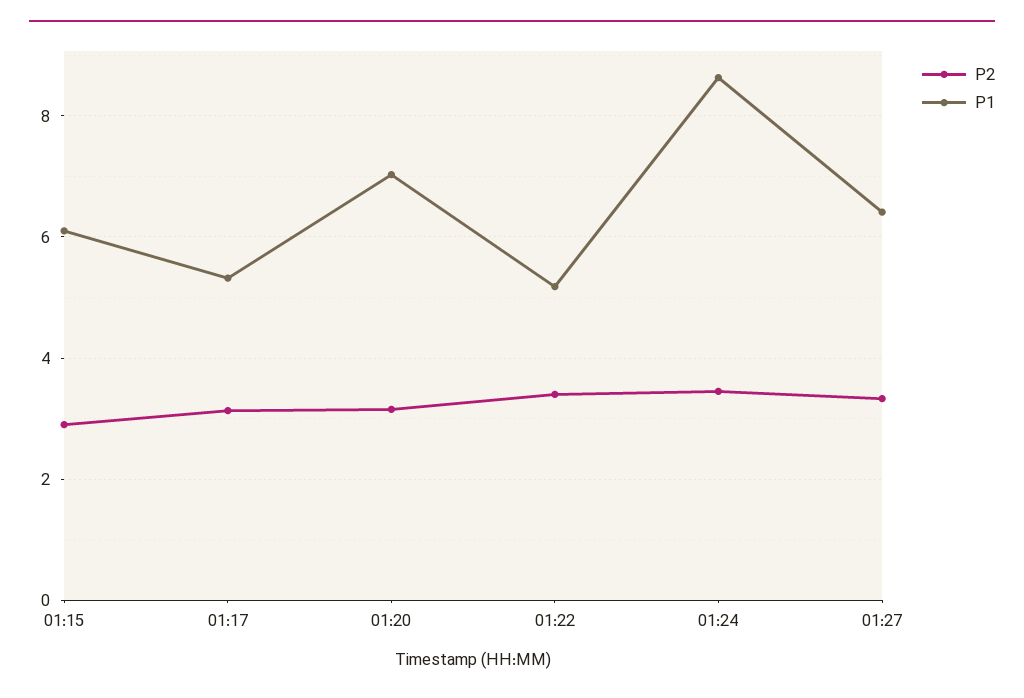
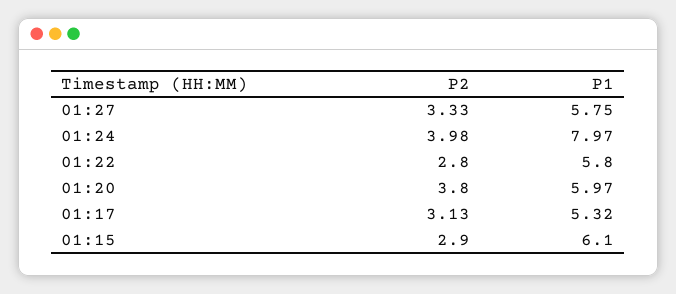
  {
    "P2": {
      "01:15": 2.9,
      "01:17": 3.13,
-     "01:20": 3.2,
+     "01:20": 3.8,
-     "01:22": 3.4,
+     "01:22": 2.8,
-     "01:24": 3.4,
+     "01:24": 3.98,
      "01:27": 3.33
    },
    "P1": {
      "01:15": 6.1,
      "01:17": 5.32,
-     "01:20": 7,
+     "01:20": 5.97,
-     "01:22": 5.2,
+     "01:22": 5.8,
-     "01:24": 8.6,
+     "01:24": 7.97,
-     "01:27": 6.4
+     "01:27": 5.75
    }
  }

